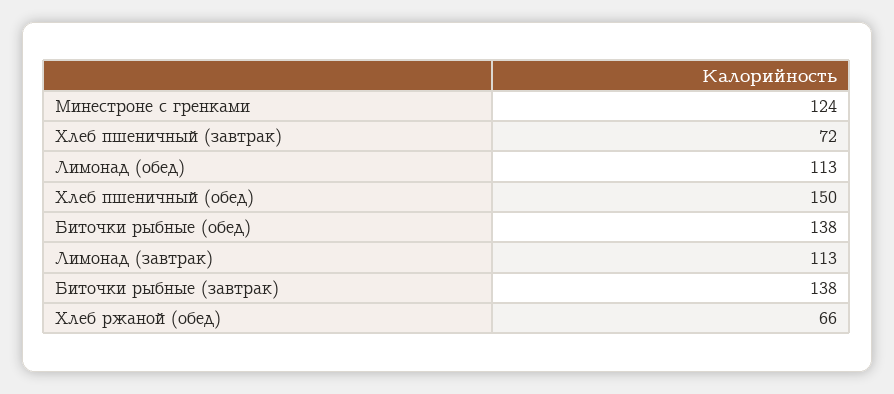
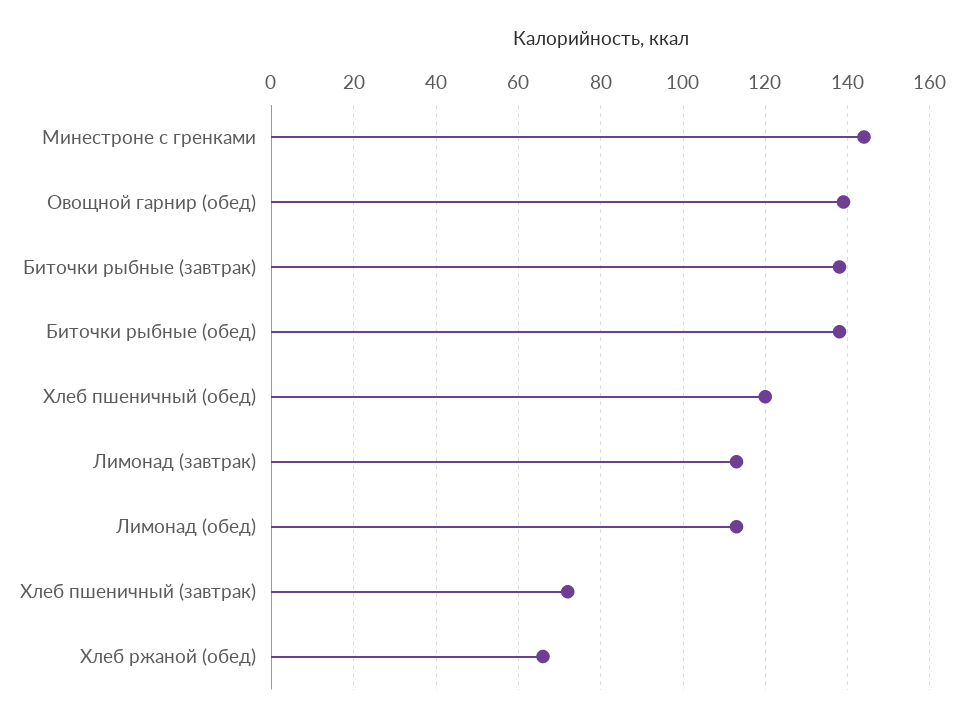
  {
-   "Минестроне с гренками": 124,
+   "Минестроне с гренками": 145,
    "Хлеб пшеничный (завтрак)": 72,
    "Лимонад (обед)": 113,
-   "Хлеб пшеничный (обед)": 150,
+   "Хлеб пшеничный (обед)": 120,
    "Биточки рыбные (обед)": 138,
    "Лимонад (завтрак)": 113,
    "Биточки рыбные (завтрак)": 138,
-   "Хлеб ржаной (обед)": 66
+   "Хлеб ржаной (обед)": 66,
+   "Овощной гарнир (обед)": 140
  }

